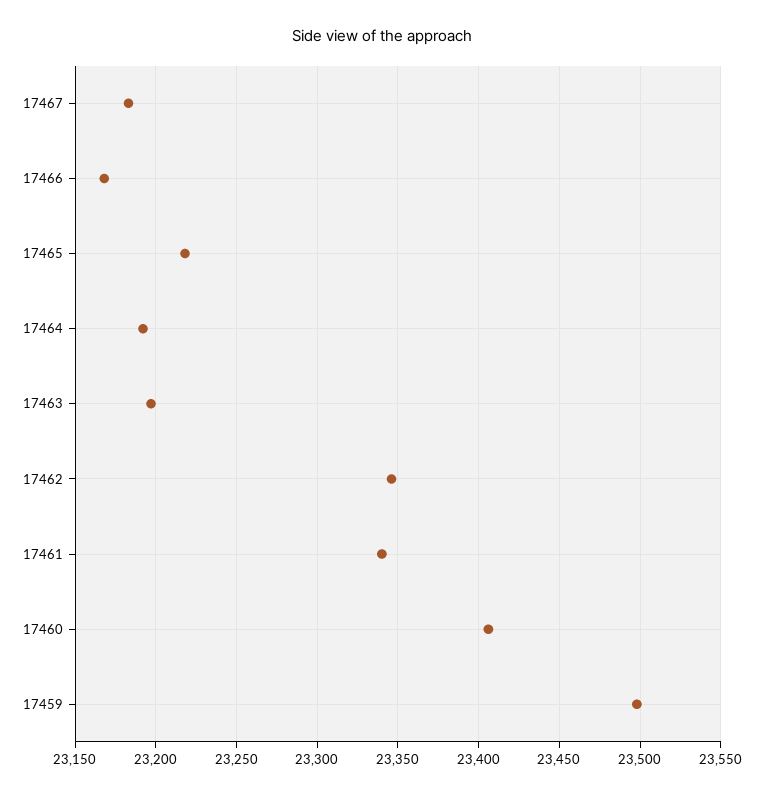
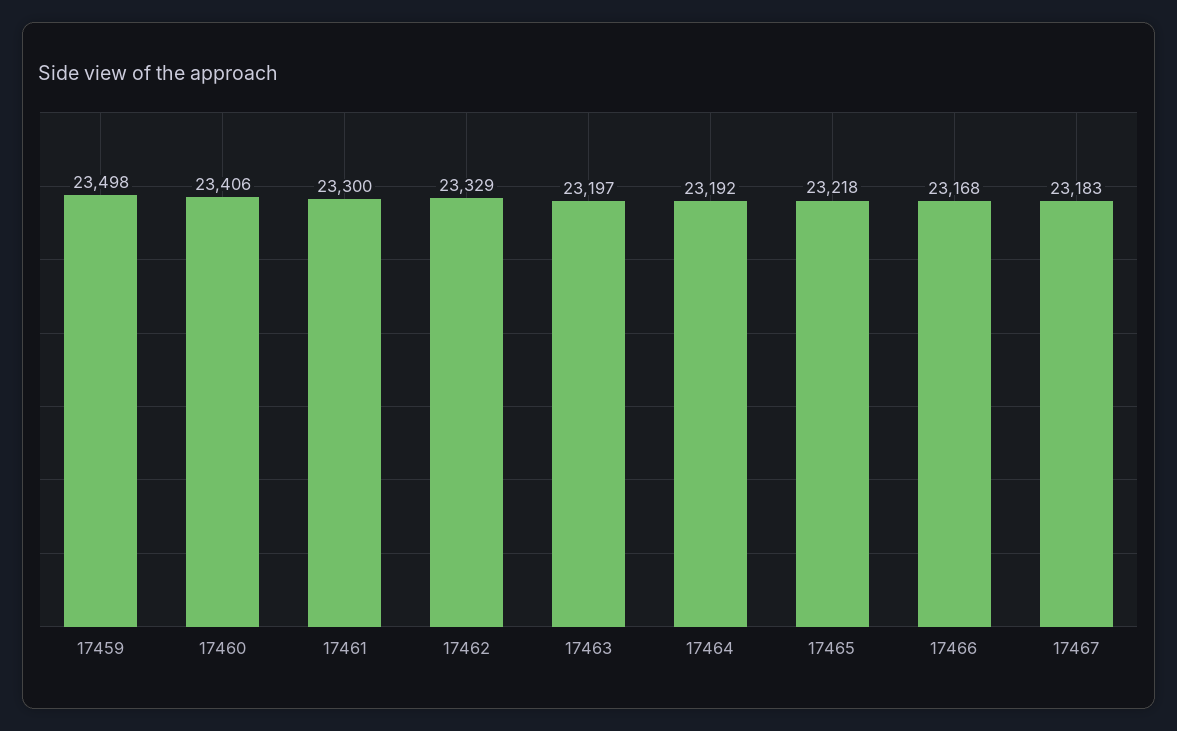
  {
    "17467": 23183,
    "17466": 23168,
    "17465": 23218,
    "17464": 23192,
    "17463": 23197,
-   "17462": 23345,
+   "17462": 23329,
-   "17461": 23340,
+   "17461": 23300,
    "17460": 23406,
    "17459": 23498
  }

